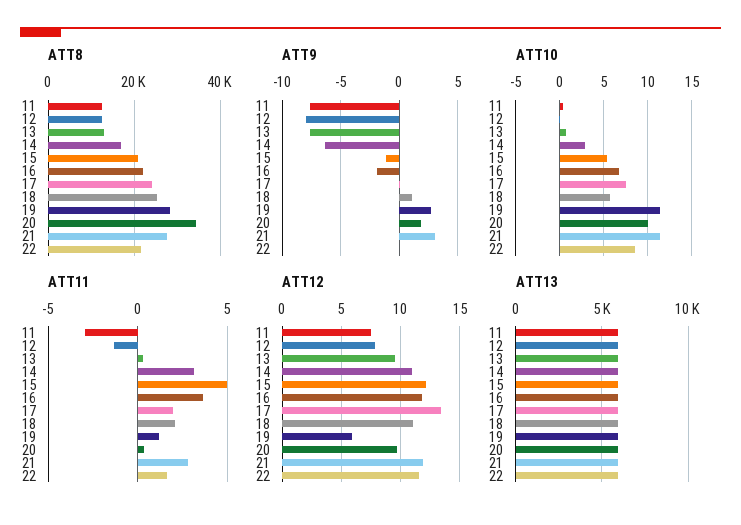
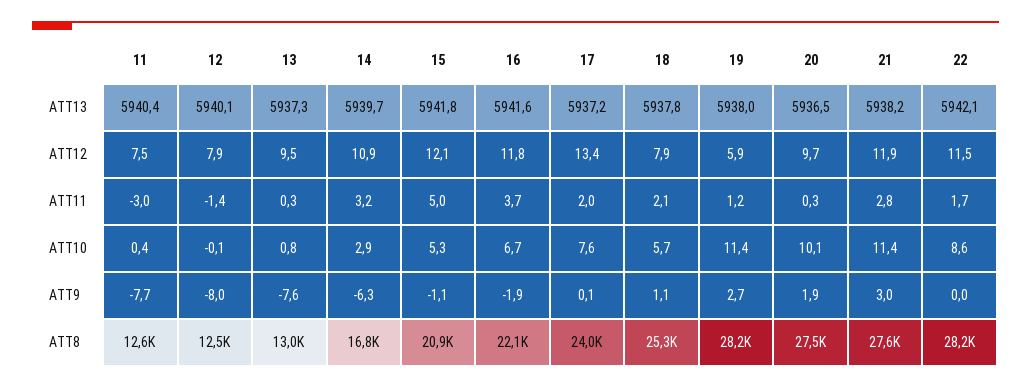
  {
    "ATT8": {
      "11": 12600,
      "12": 12500,
      "13": 13000,
      "14": 16800,
      "15": 20900,
      "16": 22100,
      "17": 24000,
      "18": 25300,
      "19": 28200,
-     "20": 34000,
+     "20": 27500,
      "21": 27600,
-     "22": 22000
+     "22": 28200
    },
    "ATT9": {
      "11": -7.7,
      "12": -8,
      "13": -7.6,
      "14": -6.3,
      "15": -1.1,
      "16": -1.9,
      "17": 0.1,
      "18": 1.1,
      "19": 2.7,
      "20": 1.9,
      "21": 3,
      "22": 0
    },
    "ATT10": {
      "11": 0.4,
      "12": -0.1,
      "13": 0.8,
      "14": 2.9,
      "15": 5.3,
      "16": 6.7,
      "17": 7.6,
      "18": 5.7,
      "19": 11.4,
      "20": 10.1,
      "21": 11.4,
      "22": 8.6
    },
    "ATT11": {
      "11": -3,
      "12": -1.4,
      "13": 0.3,
      "14": 3.2,
      "15": 5,
      "16": 3.7,
      "17": 2,
      "18": 2.1,
      "19": 1.2,
      "20": 0.3,
      "21": 2.8,
      "22": 1.7
    },
    "ATT12": {
      "11": 7.5,
      "12": 7.9,
      "13": 9.5,
      "14": 10.9,
      "15": 12.1,
      "16": 11.8,
      "17": 13.4,
-     "18": 11,
+     "18": 7.9,
      "19": 5.9,
      "20": 9.7,
      "21": 11.9,
      "22": 11.5
    },
    "ATT13": {
      "11": 5940.4,
      "12": 5940.1,
      "13": 5937.3,
      "14": 5939.7,
      "15": 5941.8,
      "16": 5941.6,
      "17": 5937.2,
      "18": 5937.8,
      "19": 5938,
      "20": 5936.5,
      "21": 5938.2,
      "22": 5942.1
    }
  }

